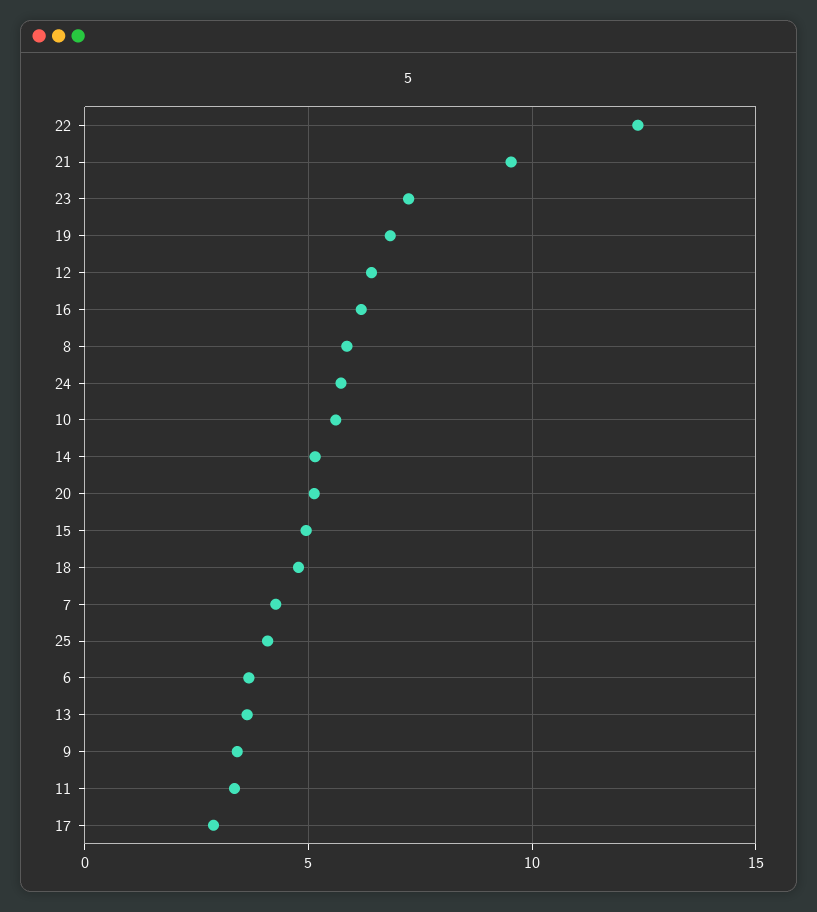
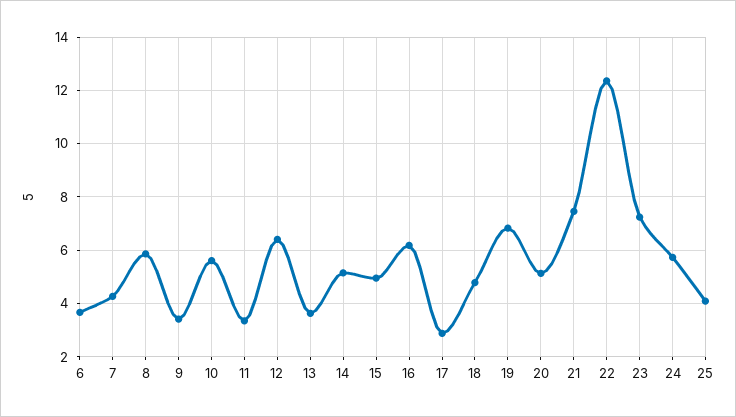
  {
    "22": 12.25,
-   "21": 9.5,
+   "21": 7.5,
    "23": 7.25,
    "19": 6.75,
    "12": 6.5,
    "16": 6.25,
    "8": 5.75,
    "24": 5.75,
    "10": 5.5,
    "14": 5.25,
    "20": 5.25,
    "15": 5,
    "18": 4.75,
    "7": 4.25,
    "25": 4,
    "6": 3.75,
    "13": 3.75,
    "9": 3.5,
    "11": 3.25,
    "17": 3
  }

